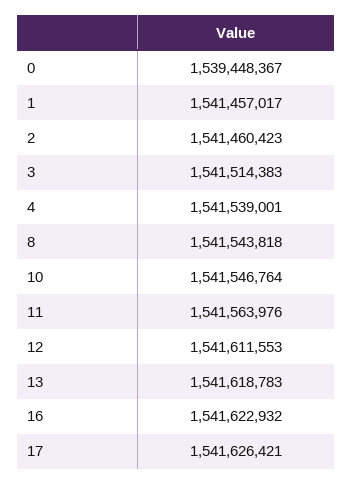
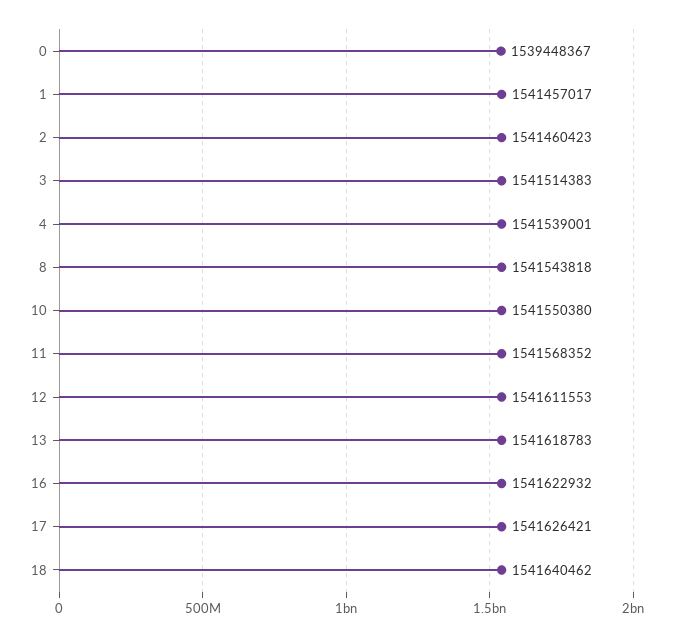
  {
    "0": 1539448367,
    "1": 1541457017,
    "2": 1541460423,
    "3": 1541514383,
    "4": 1541539001,
    "8": 1541543818,
-   "10": 1541546764,
+   "10": 1541550380,
-   "11": 1541563976,
+   "11": 1541568352,
    "12": 1541611553,
    "13": 1541618783,
    "16": 1541622932,
-   "17": 1541626421
+   "17": 1541626421,
+   "18": 1541640462
  }

